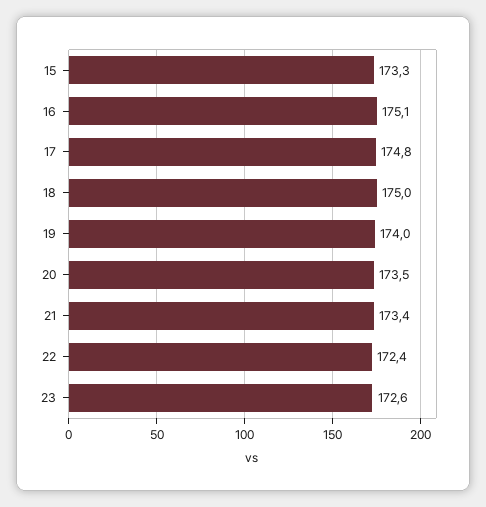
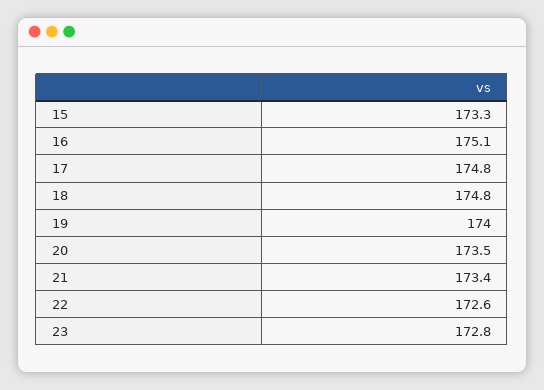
  {
    "15": 173.3,
    "16": 175.1,
    "17": 174.8,
-   "18": 175,
+   "18": 174.8,
    "19": 174,
    "20": 173.5,
    "21": 173.4,
-   "22": 172.4,
+   "22": 172.6,
-   "23": 172.6
+   "23": 172.8
  }

